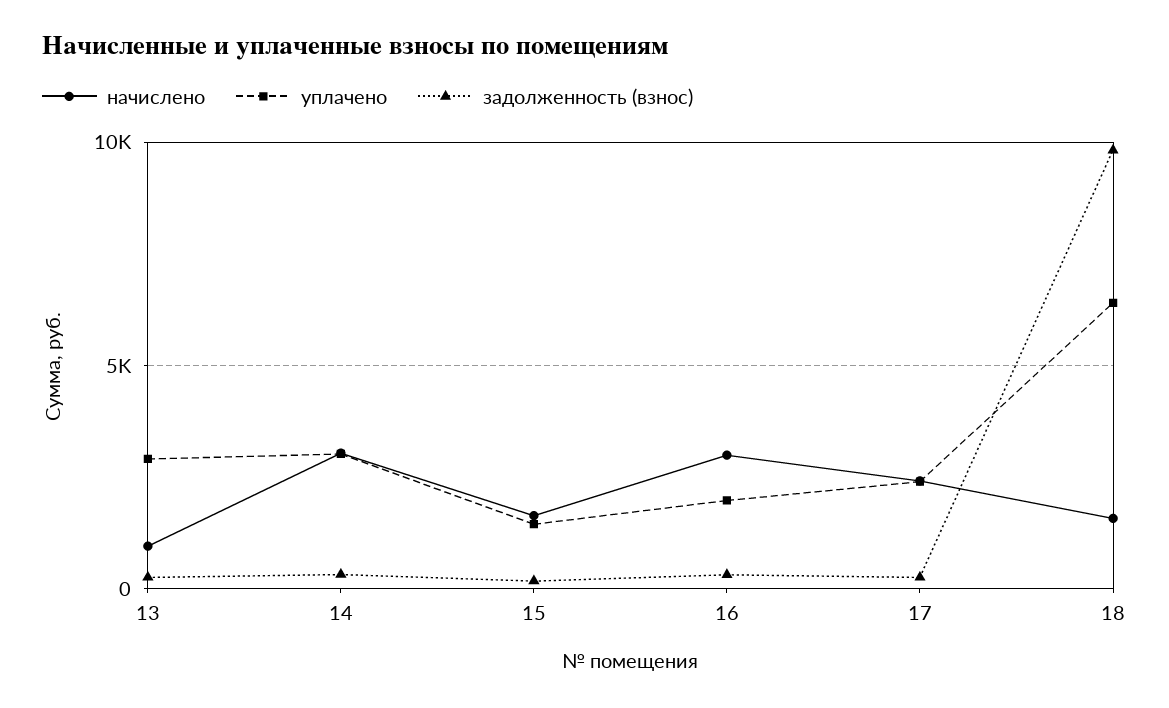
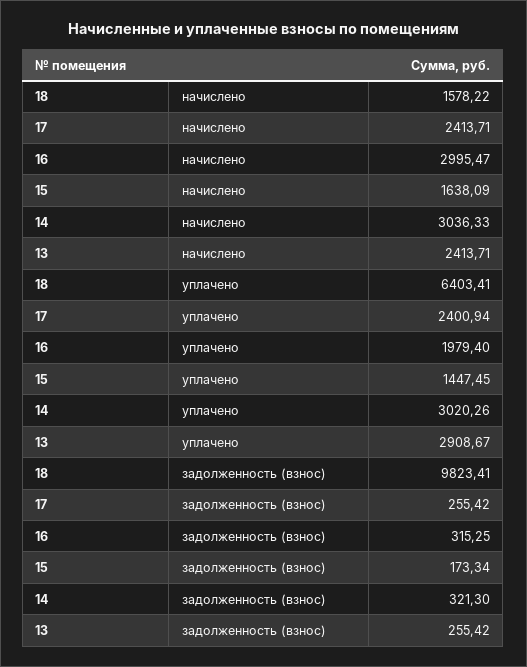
  {
    "начислено": {
-     "13": 1000,
+     "13": 2413.71,
      "14": 3036.33,
      "15": 1638.09,
      "16": 2995.47,
      "17": 2413.71,
      "18": 1578.22
    },
    "уплачено": {
      "13": 2908.67,
      "14": 3020.26,
      "15": 1447.45,
      "16": 1979.4,
      "17": 2400.94,
      "18": 6403.41
    },
    "задолженность (взнос)": {
      "13": 255.42,
      "14": 321.3,
      "15": 173.34,
      "16": 315.25,
      "17": 255.42,
      "18": 9823.41
    }
  }

